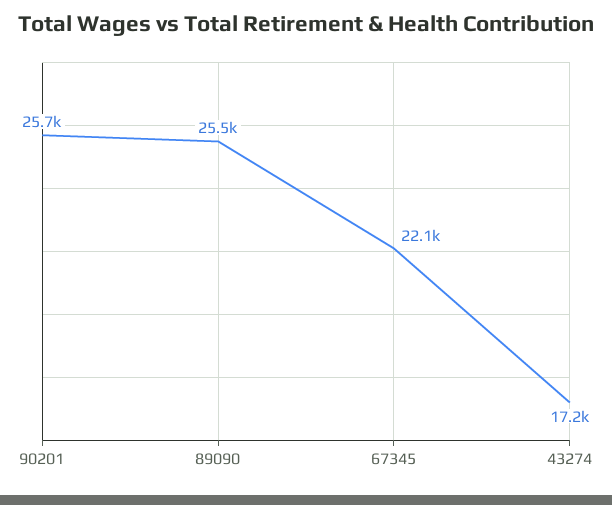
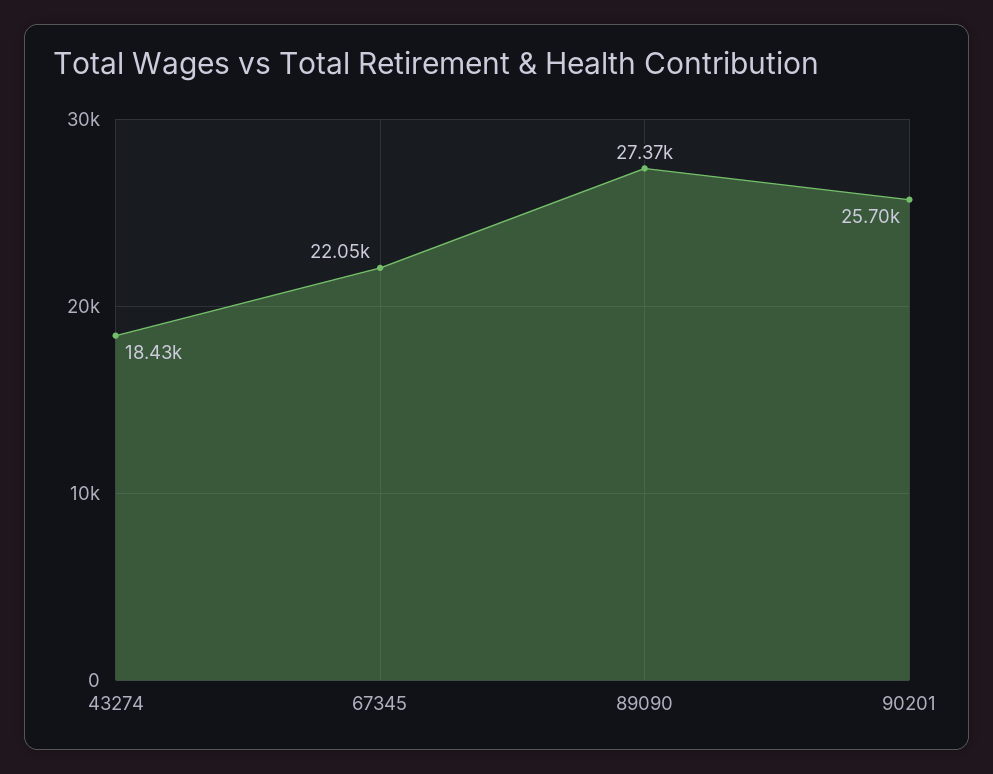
  {
    "90201": 25700,
-   "89090": 25500,
+   "89090": 27370,
    "67345": 22050,
-   "43274": 17200
+   "43274": 18430
  }

